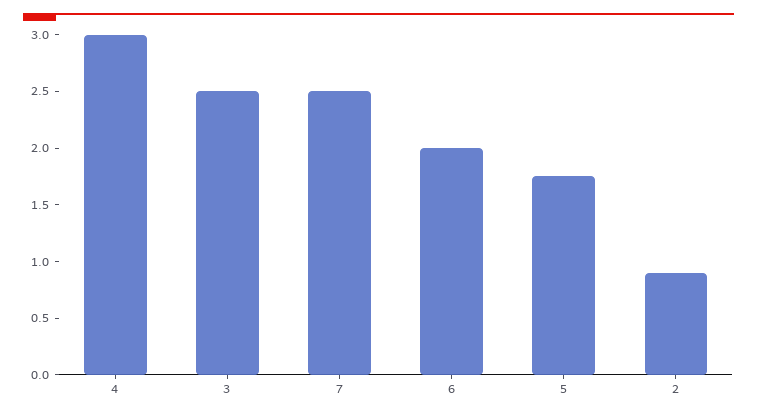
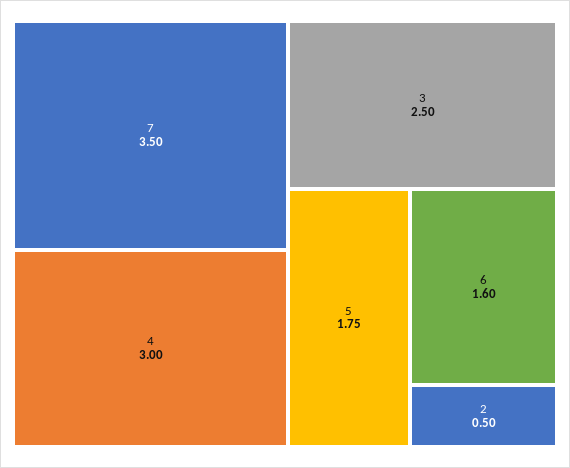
  {
    "4": 3,
    "3": 2.5,
-   "7": 2.5,
+   "7": 3.5,
-   "6": 2,
+   "6": 1.6,
    "5": 1.75,
-   "2": 0.9
+   "2": 0.5
  }

